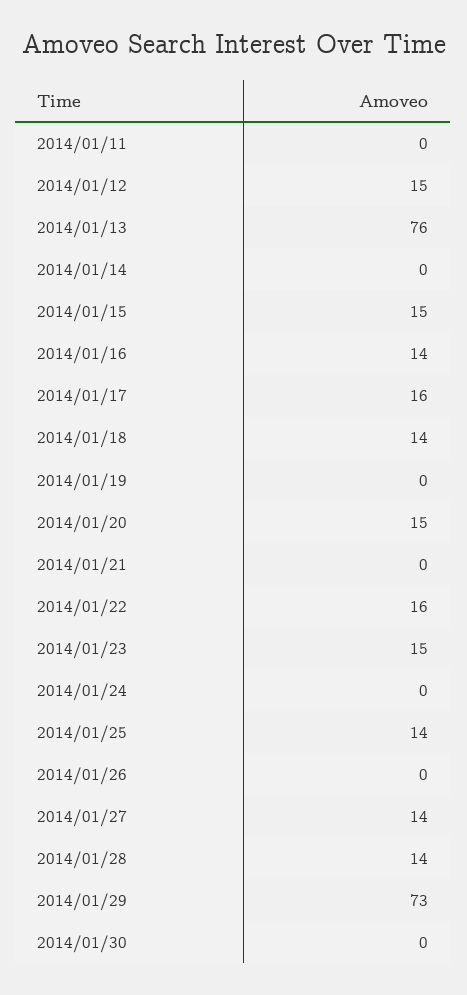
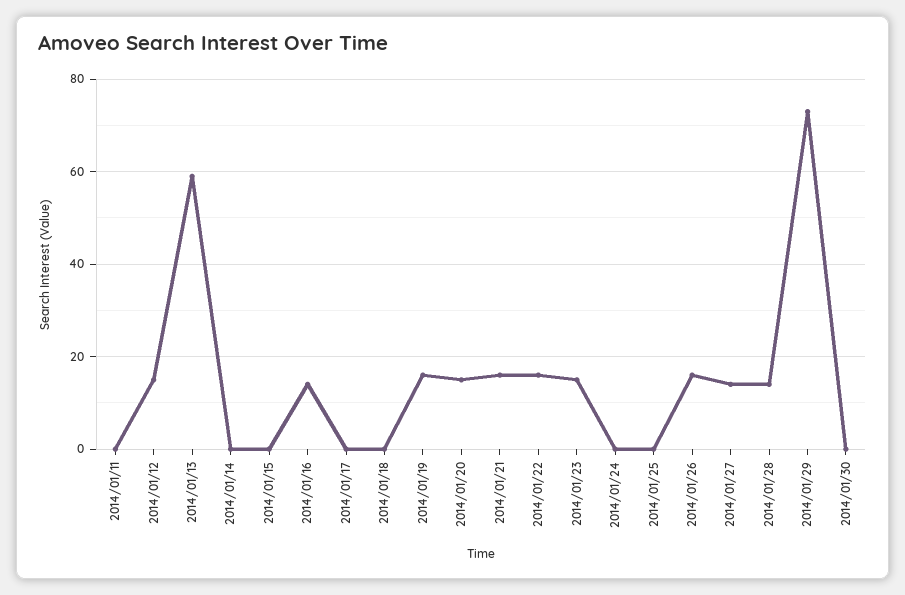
  {
    "2014/01/11": 0,
    "2014/01/12": 15,
-   "2014/01/13": 76,
+   "2014/01/13": 60,
    "2014/01/14": 0,
-   "2014/01/15": 15,
+   "2014/01/15": 0,
    "2014/01/16": 14,
-   "2014/01/17": 16,
+   "2014/01/17": 0,
-   "2014/01/18": 14,
+   "2014/01/18": 0,
-   "2014/01/19": 0,
+   "2014/01/19": 15,
    "2014/01/20": 15,
-   "2014/01/21": 0,
+   "2014/01/21": 15,
    "2014/01/22": 16,
    "2014/01/23": 15,
    "2014/01/24": 0,
-   "2014/01/25": 14,
+   "2014/01/25": 0,
-   "2014/01/26": 0,
+   "2014/01/26": 15,
    "2014/01/27": 14,
    "2014/01/28": 14,
    "2014/01/29": 73,
    "2014/01/30": 0
  }

